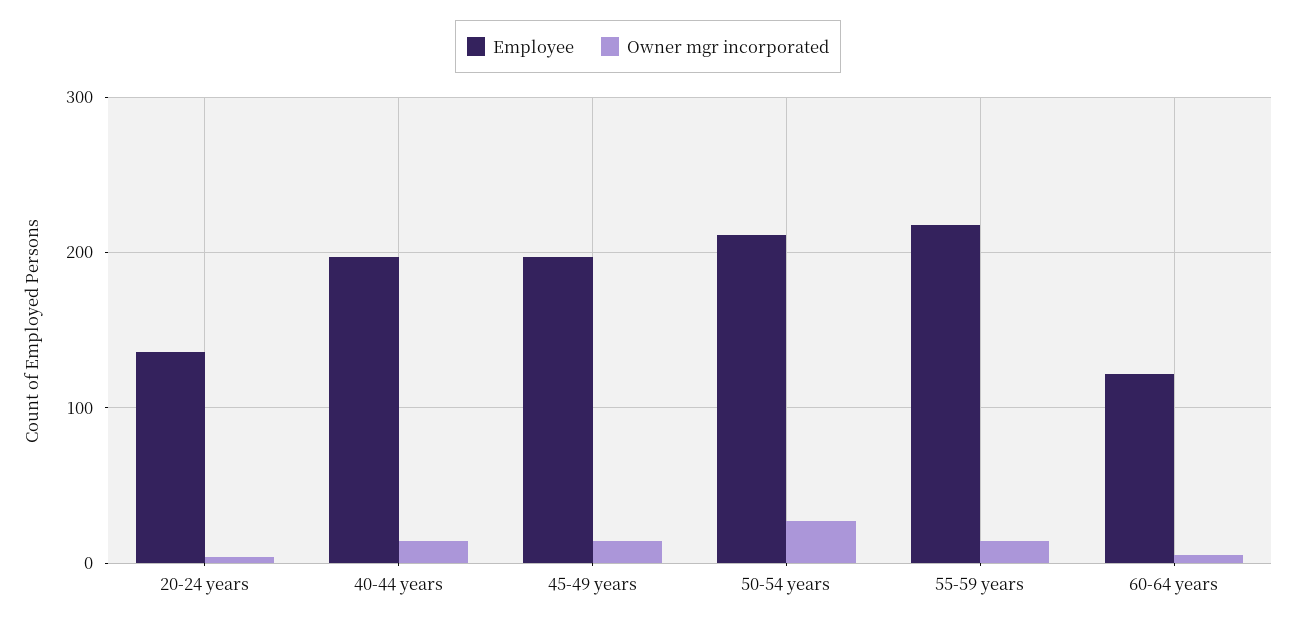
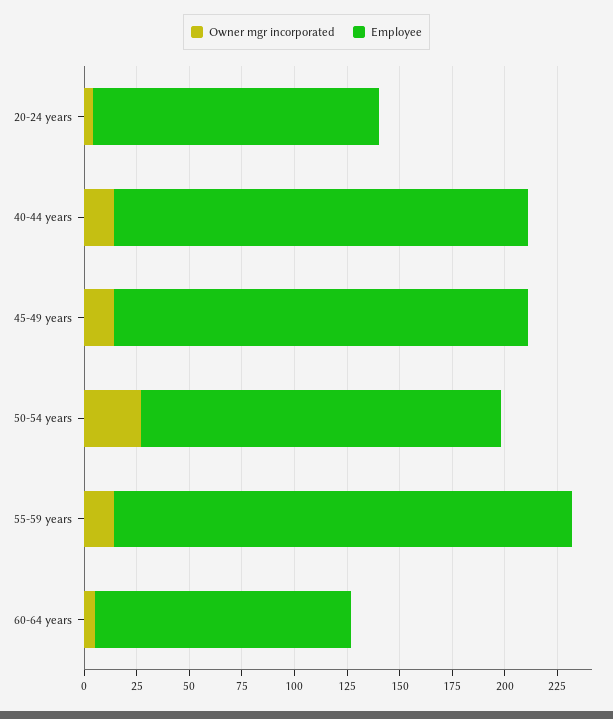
  {
    "Employee": {
      "20-24 years": 135,
      "40-44 years": 195,
      "45-49 years": 195,
-     "50-54 years": 210,
+     "50-54 years": 170,
      "55-59 years": 220,
      "60-64 years": 120
    },
    "Owner mgr incorporated": {
      "20-24 years": 5,
      "40-44 years": 15,
      "45-49 years": 15,
      "50-54 years": 25,
      "55-59 years": 15,
      "60-64 years": 5
    }
  }

